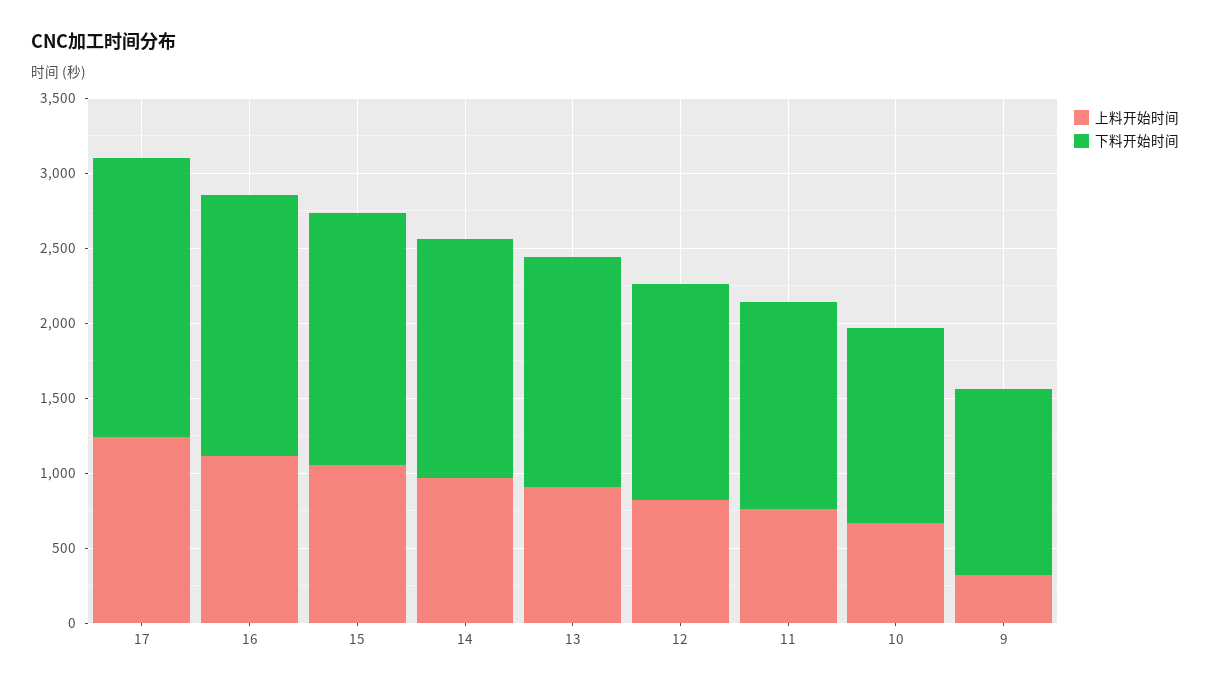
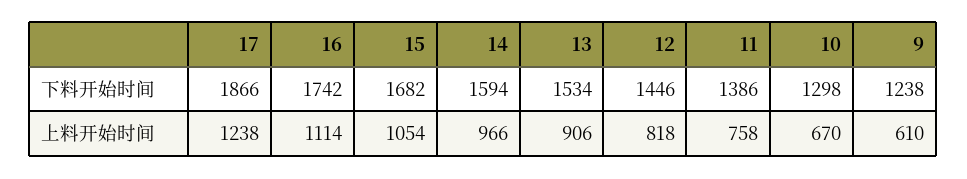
  {
    "上料开始时间": {
      "17": 1238,
      "16": 1114,
      "15": 1054,
      "14": 966,
      "13": 906,
      "12": 818,
      "11": 758,
      "10": 670,
-     "9": 300
+     "9": 610
    },
    "下料开始时间": {
      "17": 1866,
      "16": 1742,
      "15": 1682,
      "14": 1594,
      "13": 1534,
      "12": 1446,
      "11": 1386,
      "10": 1298,
      "9": 1238
    }
  }

